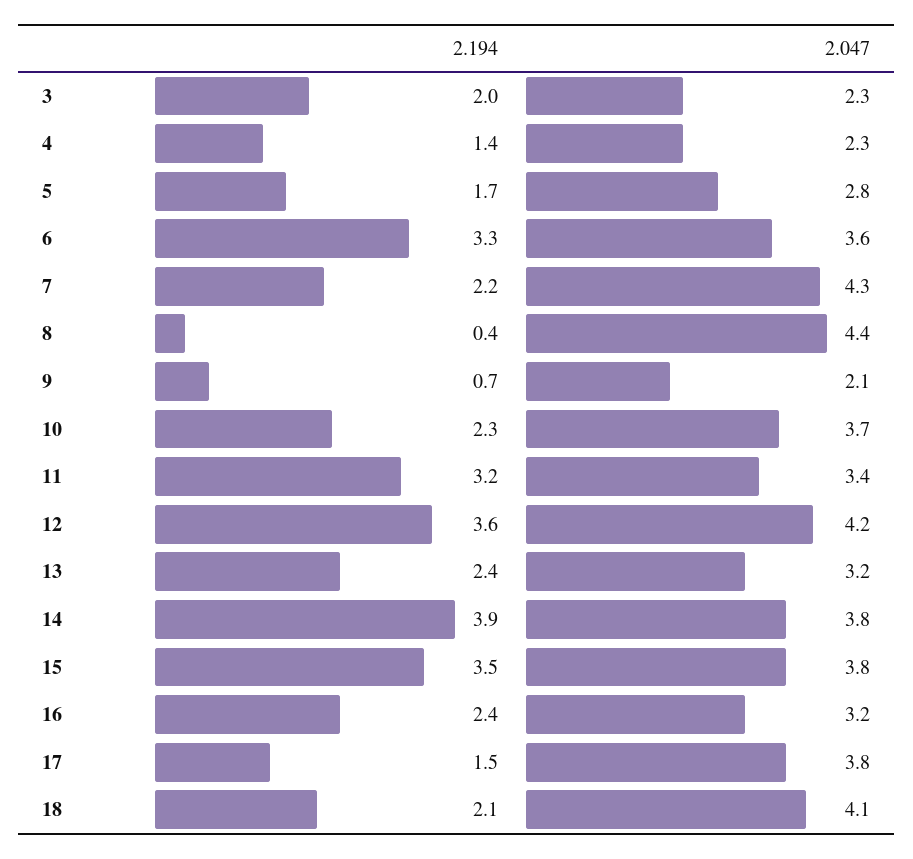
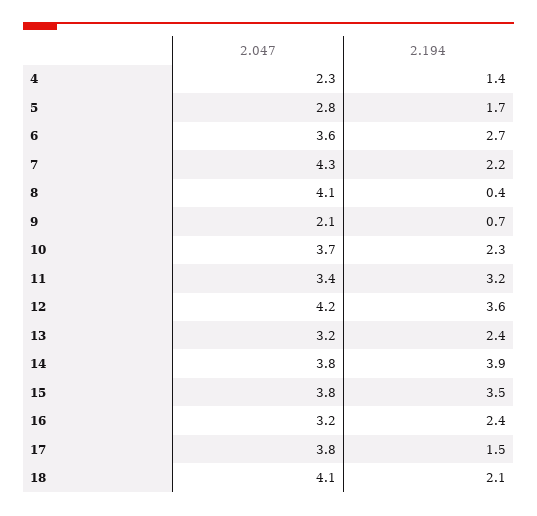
  {
    "2.194": {
-     "3": 2,
      "4": 1.4,
      "5": 1.7,
-     "6": 3.3,
+     "6": 2.7,
      "7": 2.2,
      "8": 0.4,
      "9": 0.7,
      "10": 2.3,
      "11": 3.2,
      "12": 3.6,
      "13": 2.4,
      "14": 3.9,
      "15": 3.5,
      "16": 2.4,
      "17": 1.5,
      "18": 2.1
    },
    "2.047": {
-     "3": 2.3,
      "4": 2.3,
      "5": 2.8,
      "6": 3.6,
      "7": 4.3,
-     "8": 4.4,
+     "8": 4.1,
      "9": 2.1,
      "10": 3.7,
      "11": 3.4,
      "12": 4.2,
      "13": 3.2,
      "14": 3.8,
      "15": 3.8,
      "16": 3.2,
      "17": 3.8,
      "18": 4.1
    }
  }

